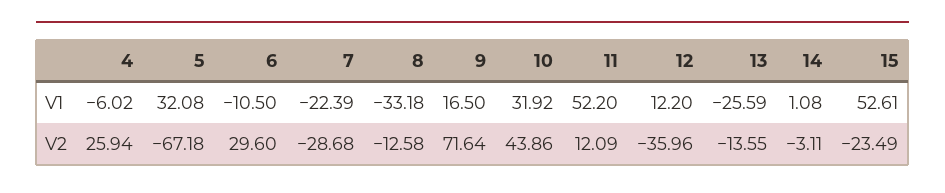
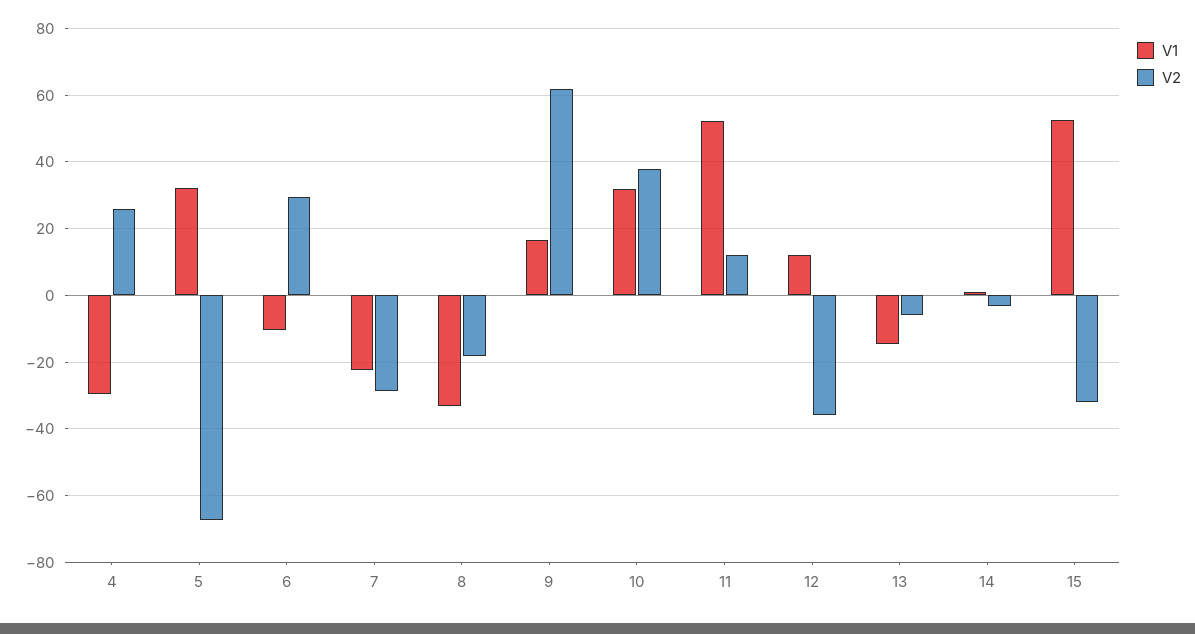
  {
    "V1": {
-     "4": -6.02,
+     "4": -30,
      "5": 32.08,
      "6": -10.5,
      "7": -22.39,
      "8": -33.18,
      "9": 16.5,
      "10": 31.92,
      "11": 52.2,
      "12": 12.2,
-     "13": -25.59,
+     "13": -14,
      "14": 1.08,
      "15": 52.61
    },
    "V2": {
      "4": 25.94,
      "5": -67.18,
      "6": 29.6,
      "7": -28.68,
-     "8": -12.58,
+     "8": -18,
-     "9": 71.64,
+     "9": 62,
-     "10": 43.86,
+     "10": 38,
      "11": 12.09,
      "12": -35.96,
-     "13": -13.55,
+     "13": -6,
      "14": -3.11,
-     "15": -23.49
+     "15": -32
    }
  }

